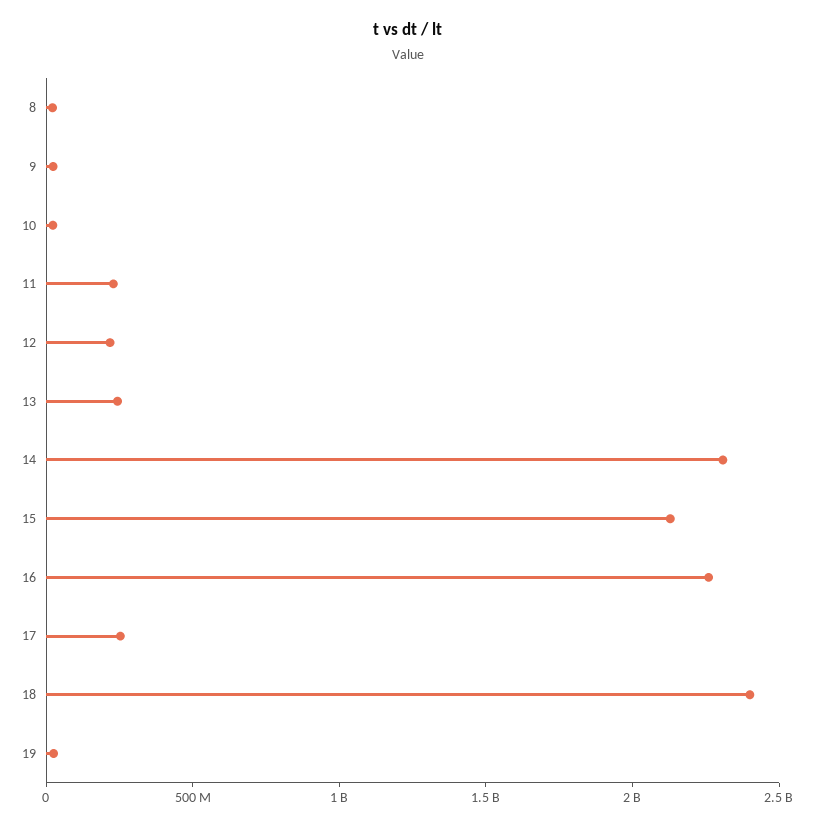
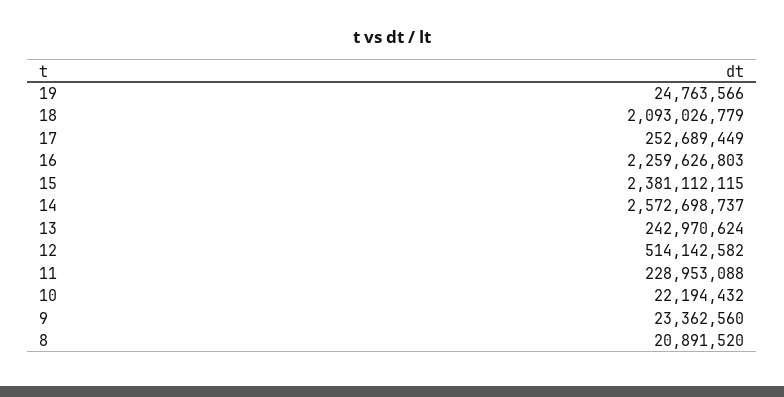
  {
    "8": 20891520,
    "9": 23362560,
    "10": 22194432,
    "11": 228953088,
-   "12": 200000000,
+   "12": 514142582,
    "13": 242970624,
-   "14": 2300000000,
+   "14": 2572698737,
-   "15": 2100000000,
+   "15": 2381112115,
    "16": 2259626803,
    "17": 252689449,
-   "18": 2400000000,
+   "18": 2093026779,
    "19": 24763566
  }

